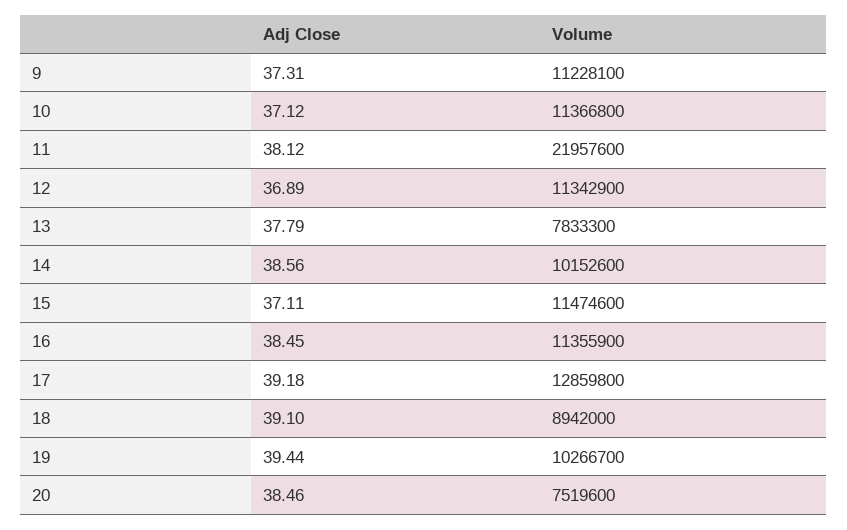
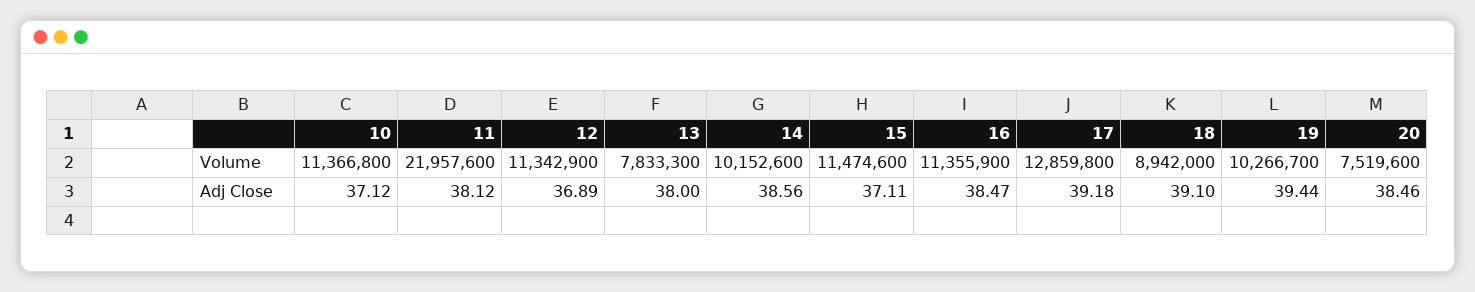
  {
    "Adj Close": {
-     "9": 37.31,
      "10": 37.12,
      "11": 38.12,
      "12": 36.89,
-     "13": 37.79,
+     "13": 38,
      "14": 38.56,
      "15": 37.11,
-     "16": 38.45,
+     "16": 38.47,
      "17": 39.18,
      "18": 39.1,
      "19": 39.44,
      "20": 38.46
    },
    "Volume": {
-     "9": 11228100,
      "10": 11366800,
      "11": 21957600,
      "12": 11342900,
      "13": 7833300,
      "14": 10152600,
      "15": 11474600,
      "16": 11355900,
      "17": 12859800,
      "18": 8942000,
      "19": 10266700,
      "20": 7519600
    }
  }

